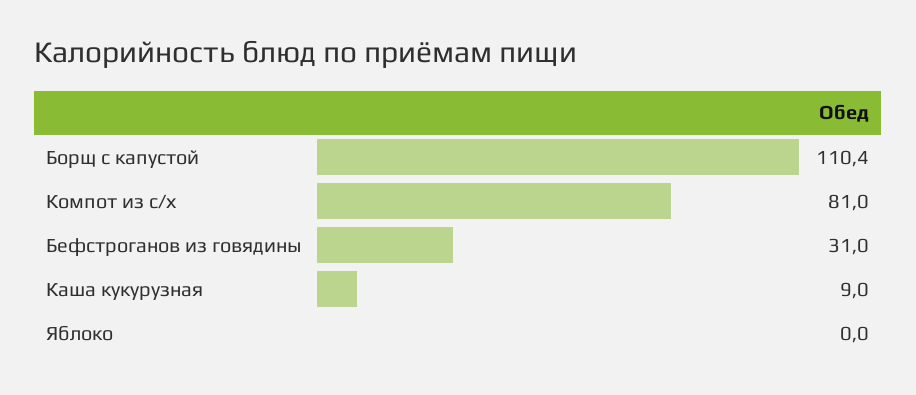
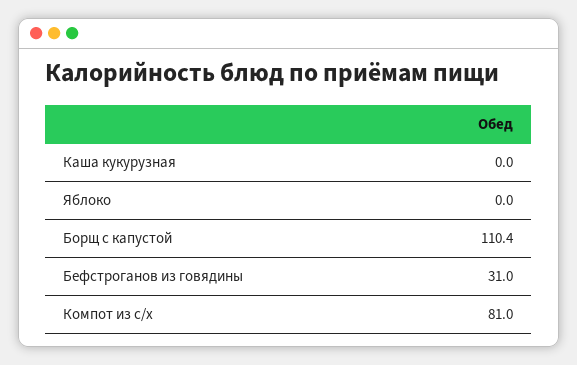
  {
    "Борщ с капустой": 110.4,
    "Компот из с/х": 81,
    "Бефстроганов из говядины": 31,
-   "Каша кукурузная": 9,
+   "Каша кукурузная": 0,
    "Яблоко": 0
  }

